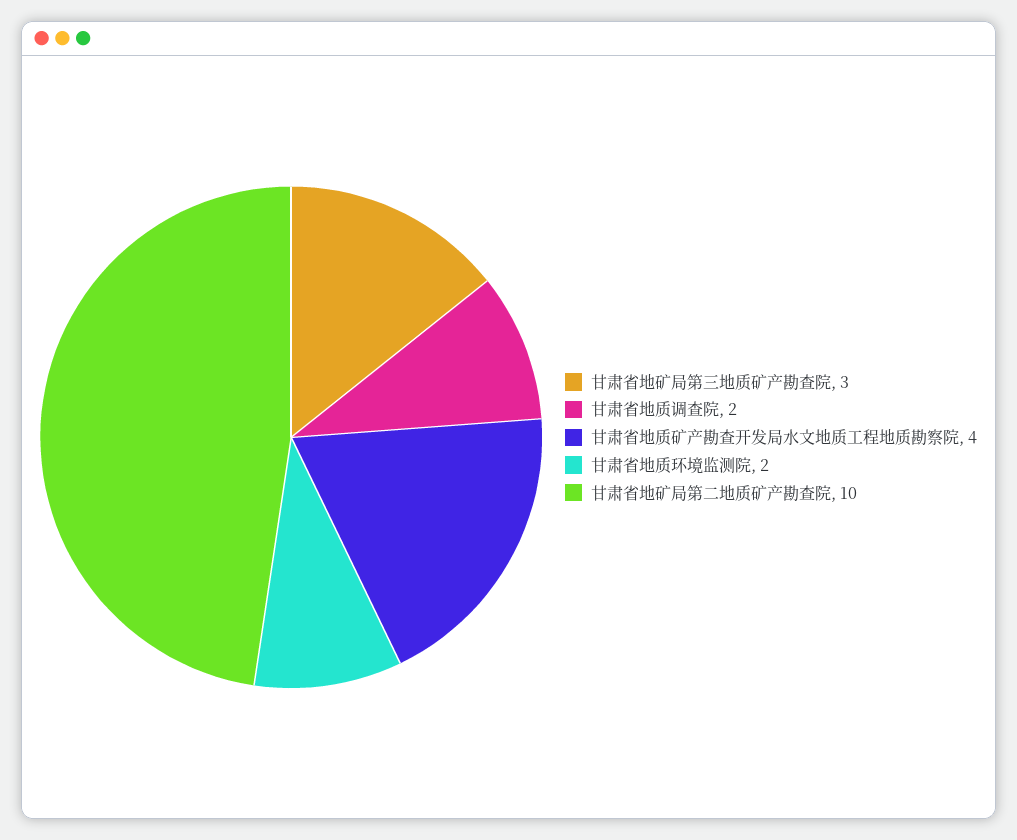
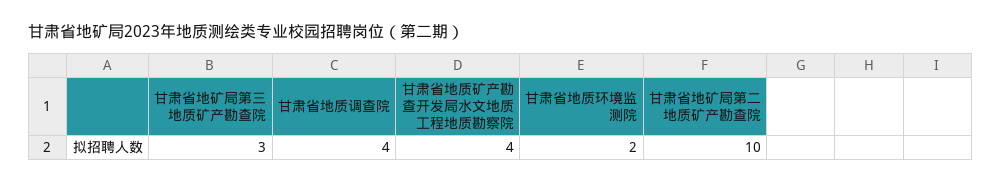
  {
    "甘肃省地矿局第三地质矿产勘查院": 3,
-   "甘肃省地质调查院": 2,
+   "甘肃省地质调查院": 4,
    "甘肃省地质矿产勘查开发局水文地质工程地质勘察院": 4,
    "甘肃省地质环境监测院": 2,
    "甘肃省地矿局第二地质矿产勘查院": 10
  }

